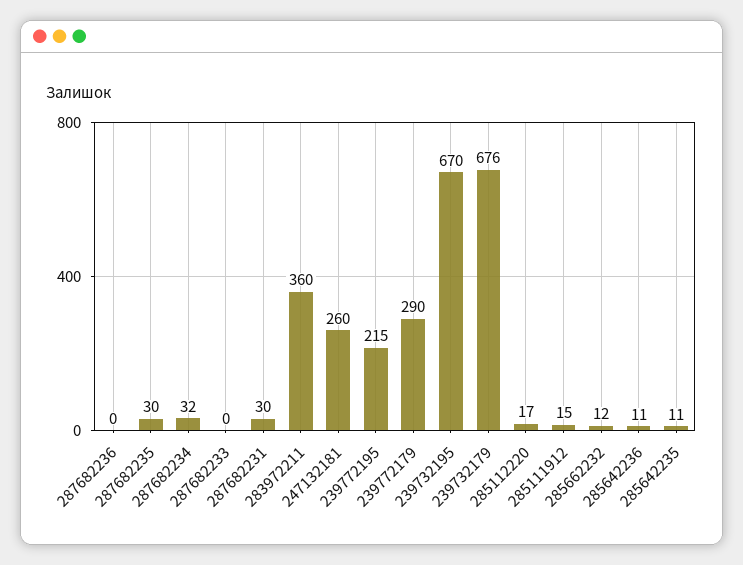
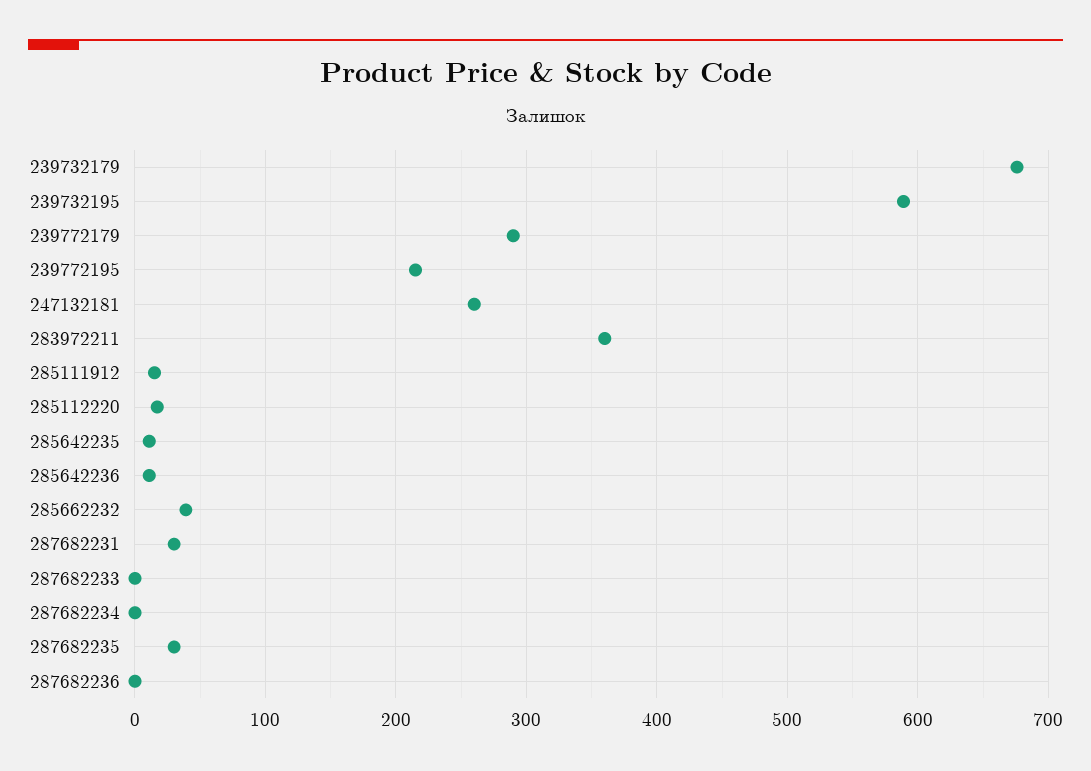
  {
    "287682236": 0,
    "287682235": 30,
-   "287682234": 32,
+   "287682234": 0,
    "287682233": 0,
    "287682231": 30,
    "283972211": 360,
    "247132181": 260,
    "239772195": 215,
    "239772179": 290,
-   "239732195": 670,
+   "239732195": 590,
    "239732179": 676,
    "285112220": 17,
    "285111912": 15,
-   "285662232": 12,
+   "285662232": 40,
    "285642236": 11,
    "285642235": 11
  }

